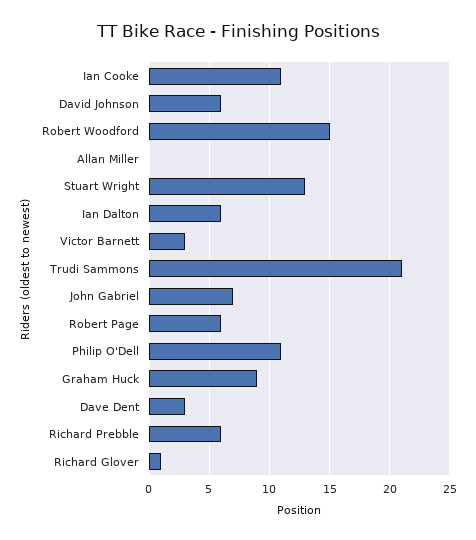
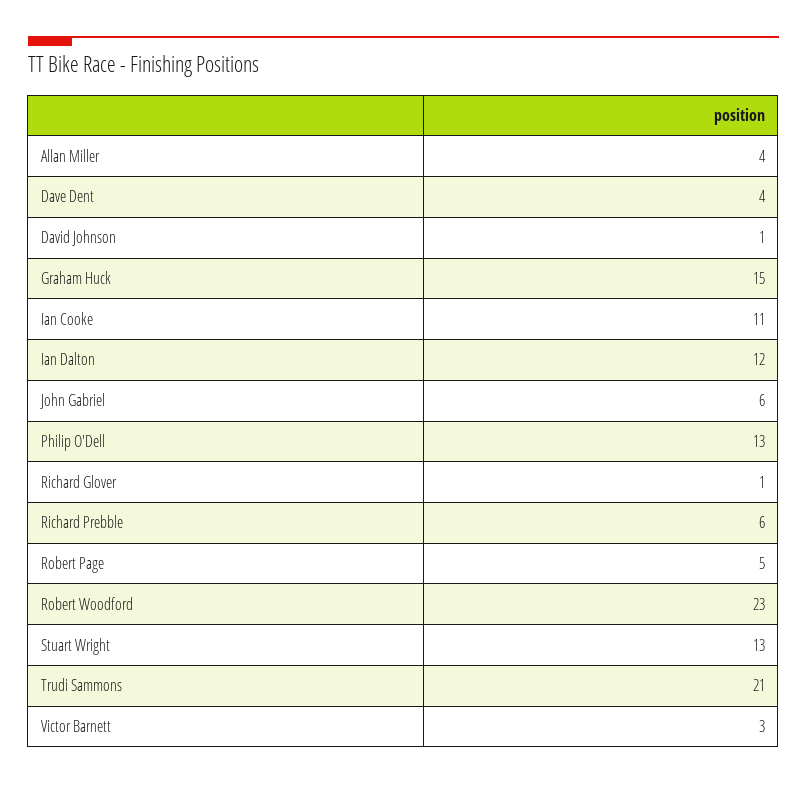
  {
    "Ian Cooke": 11,
-   "David Johnson": 6,
+   "David Johnson": 1,
-   "Robert Woodford": 15,
+   "Robert Woodford": 23,
-   "Allan Miller": 0,
+   "Allan Miller": 4,
    "Stuart Wright": 13,
-   "Ian Dalton": 6,
+   "Ian Dalton": 12,
    "Victor Barnett": 3,
    "Trudi Sammons": 21,
-   "John Gabriel": 7,
+   "John Gabriel": 6,
-   "Robert Page": 6,
+   "Robert Page": 5,
-   "Philip O'Dell": 11,
+   "Philip O'Dell": 13,
-   "Graham Huck": 9,
+   "Graham Huck": 15,
-   "Dave Dent": 3,
+   "Dave Dent": 4,
    "Richard Prebble": 6,
    "Richard Glover": 1
  }

